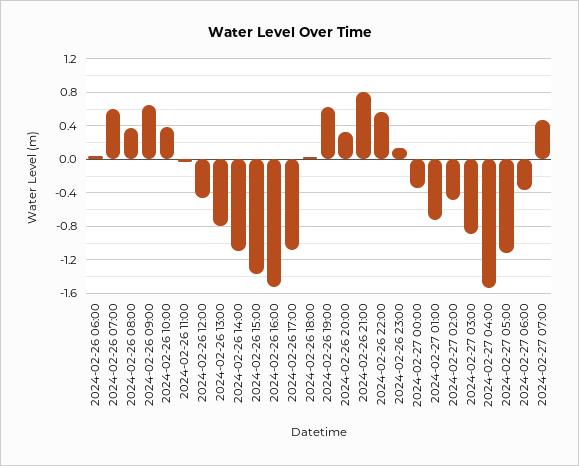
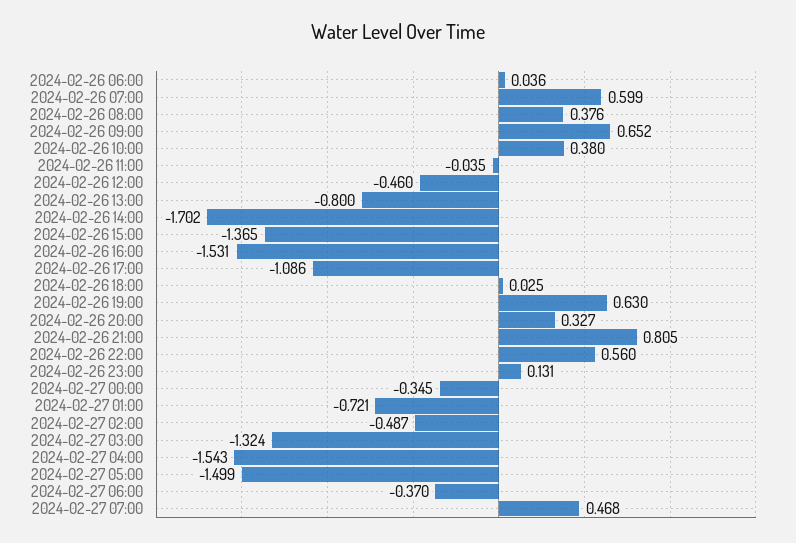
  {
    "2024-02-26 06:00": 0.036,
    "2024-02-26 07:00": 0.599,
    "2024-02-26 08:00": 0.376,
    "2024-02-26 09:00": 0.652,
    "2024-02-26 10:00": 0.38,
    "2024-02-26 11:00": -0.035,
    "2024-02-26 12:00": -0.46,
    "2024-02-26 13:00": -0.8,
-   "2024-02-26 14:00": -1.1,
+   "2024-02-26 14:00": -1.702,
    "2024-02-26 15:00": -1.365,
    "2024-02-26 16:00": -1.531,
    "2024-02-26 17:00": -1.086,
    "2024-02-26 18:00": 0.025,
    "2024-02-26 19:00": 0.63,
    "2024-02-26 20:00": 0.327,
    "2024-02-26 21:00": 0.805,
    "2024-02-26 22:00": 0.56,
    "2024-02-26 23:00": 0.131,
    "2024-02-27 00:00": -0.345,
    "2024-02-27 01:00": -0.721,
    "2024-02-27 02:00": -0.487,
-   "2024-02-27 03:00": -0.9,
+   "2024-02-27 03:00": -1.324,
    "2024-02-27 04:00": -1.543,
-   "2024-02-27 05:00": -1.1,
+   "2024-02-27 05:00": -1.499,
    "2024-02-27 06:00": -0.37,
    "2024-02-27 07:00": 0.468
  }

